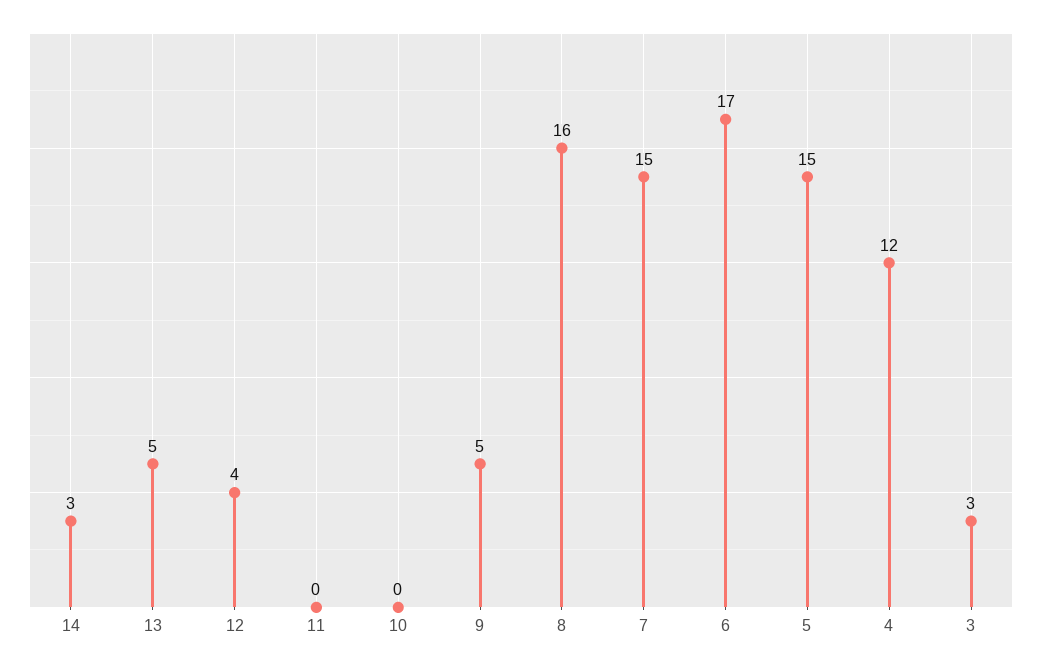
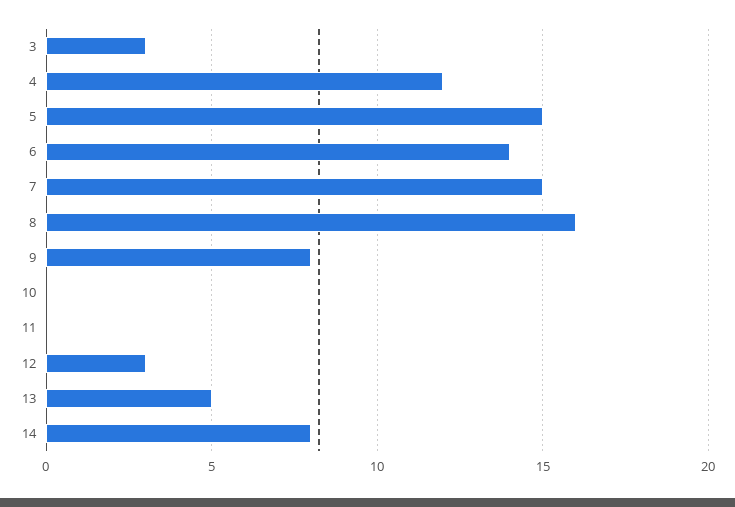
  {
-   "14": 3,
+   "14": 8,
    "13": 5,
-   "12": 4,
+   "12": 3,
    "11": 0,
    "10": 0,
-   "9": 5,
+   "9": 8,
    "8": 16,
    "7": 15,
-   "6": 17,
+   "6": 14,
    "5": 15,
    "4": 12,
    "3": 3
  }

